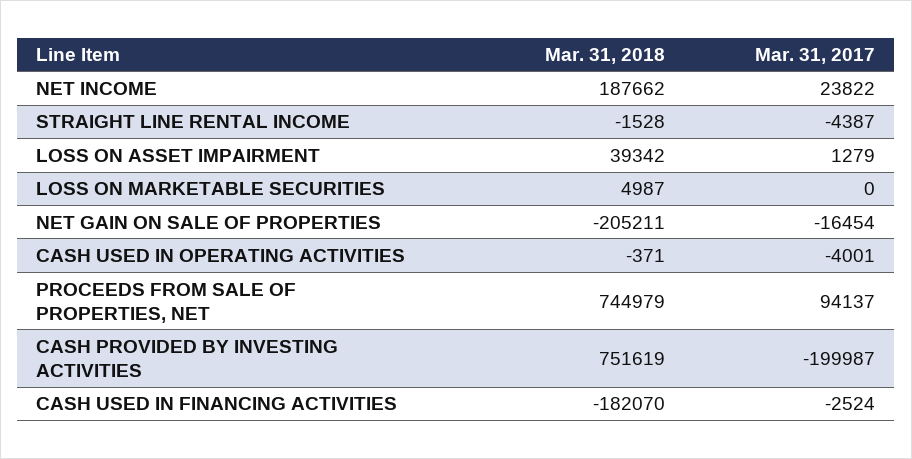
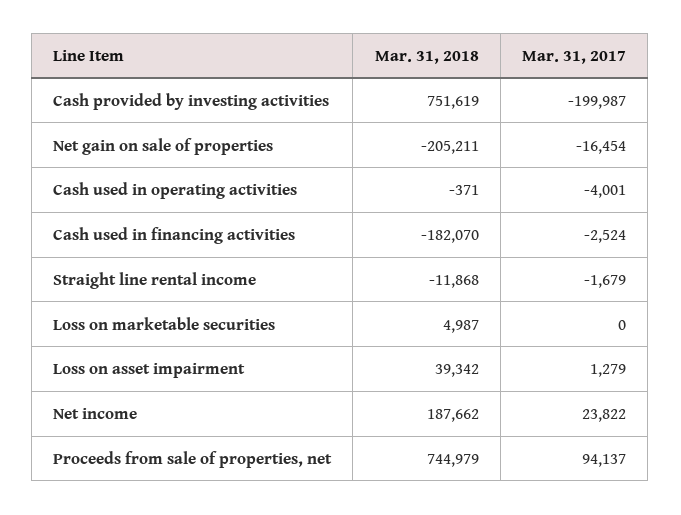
  {
    "Mar. 31, 2018": {
      "NET INCOME": 187662,
-     "STRAIGHT LINE RENTAL INCOME": -1528,
+     "STRAIGHT LINE RENTAL INCOME": -11868,
      "LOSS ON ASSET IMPAIRMENT": 39342,
      "LOSS ON MARKETABLE SECURITIES": 4987,
      "NET GAIN ON SALE OF PROPERTIES": -205211,
      "CASH USED IN OPERATING ACTIVITIES": -371,
      "PROCEEDS FROM SALE OF PROPERTIES, NET": 744979,
      "CASH PROVIDED BY INVESTING ACTIVITIES": 751619,
      "CASH USED IN FINANCING ACTIVITIES": -182070
    },
    "Mar. 31, 2017": {
      "NET INCOME": 23822,
-     "STRAIGHT LINE RENTAL INCOME": -4387,
+     "STRAIGHT LINE RENTAL INCOME": -1679,
      "LOSS ON ASSET IMPAIRMENT": 1279,
      "LOSS ON MARKETABLE SECURITIES": 0,
      "NET GAIN ON SALE OF PROPERTIES": -16454,
      "CASH USED IN OPERATING ACTIVITIES": -4001,
      "PROCEEDS FROM SALE OF PROPERTIES, NET": 94137,
      "CASH PROVIDED BY INVESTING ACTIVITIES": -199987,
      "CASH USED IN FINANCING ACTIVITIES": -2524
    }
  }

